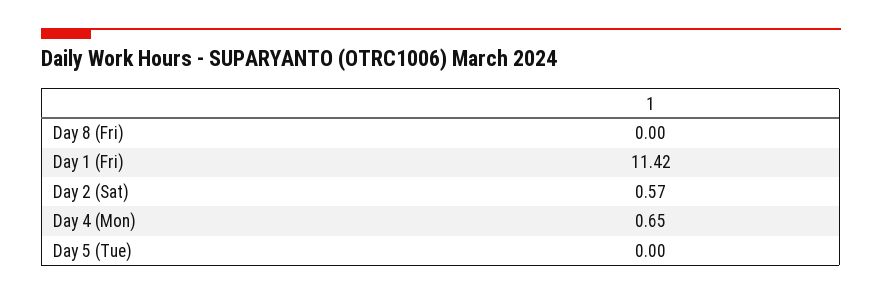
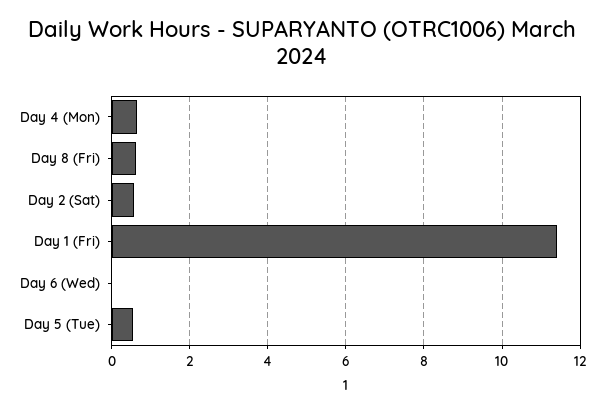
  {
-   "Day 8 (Fri)": 0,
+   "Day 8 (Fri)": 0.6,
    "Day 1 (Fri)": 11.42,
    "Day 2 (Sat)": 0.57,
    "Day 4 (Mon)": 0.65,
-   "Day 5 (Tue)": 0
+   "Day 5 (Tue)": 0.6,
+   "Day 6 (Wed)": 0
  }

